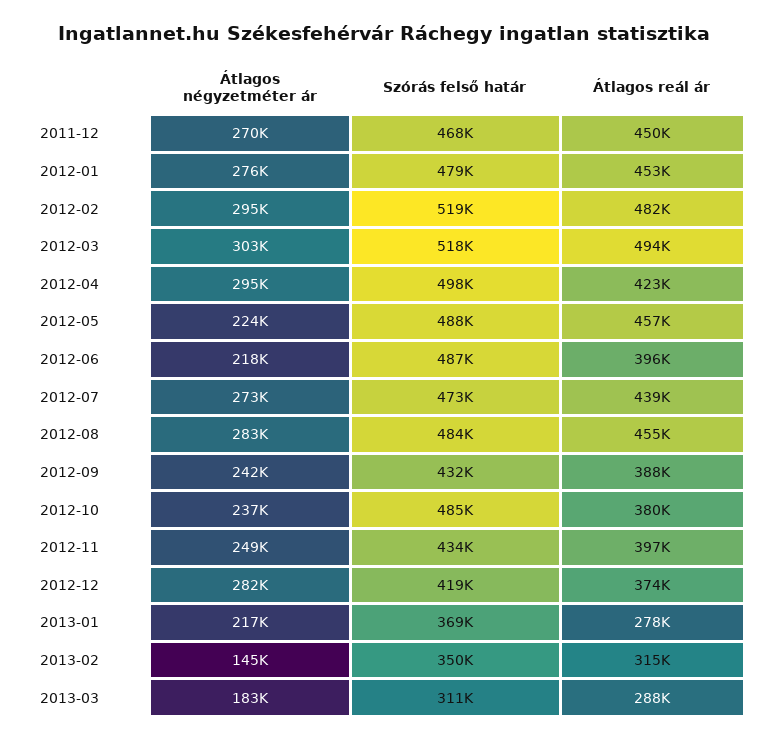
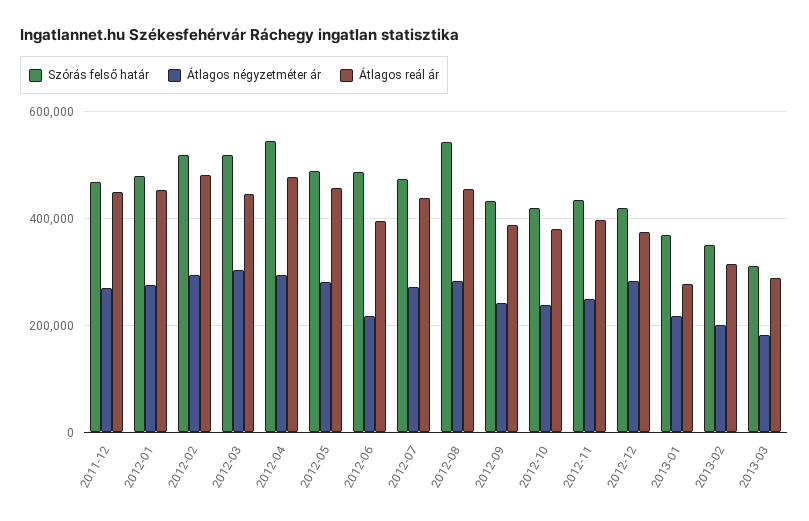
  {
    "Átlagos négyzetméter ár": {
      "2011-12": 270000,
      "2012-01": 276000,
      "2012-02": 295000,
      "2012-03": 303000,
      "2012-04": 295000,
-     "2012-05": 224000,
+     "2012-05": 280000,
      "2012-06": 218000,
      "2012-07": 273000,
      "2012-08": 283000,
      "2012-09": 242000,
      "2012-10": 237000,
      "2012-11": 249000,
      "2012-12": 282000,
      "2013-01": 217000,
-     "2013-02": 145000,
+     "2013-02": 200000,
      "2013-03": 183000
    },
    "Szórás felső határ": {
      "2011-12": 468000,
      "2012-01": 479000,
      "2012-02": 519000,
      "2012-03": 518000,
-     "2012-04": 498000,
+     "2012-04": 540000,
      "2012-05": 488000,
      "2012-06": 487000,
      "2012-07": 473000,
-     "2012-08": 484000,
+     "2012-08": 540000,
      "2012-09": 432000,
-     "2012-10": 485000,
+     "2012-10": 420000,
      "2012-11": 434000,
      "2012-12": 419000,
      "2013-01": 369000,
      "2013-02": 350000,
      "2013-03": 311000
    },
    "Átlagos reál ár": {
      "2011-12": 450000,
      "2012-01": 453000,
      "2012-02": 482000,
-     "2012-03": 494000,
+     "2012-03": 440000,
-     "2012-04": 423000,
+     "2012-04": 480000,
      "2012-05": 457000,
      "2012-06": 396000,
      "2012-07": 439000,
      "2012-08": 455000,
      "2012-09": 388000,
      "2012-10": 380000,
      "2012-11": 397000,
      "2012-12": 374000,
      "2013-01": 278000,
      "2013-02": 315000,
      "2013-03": 288000
    }
  }

